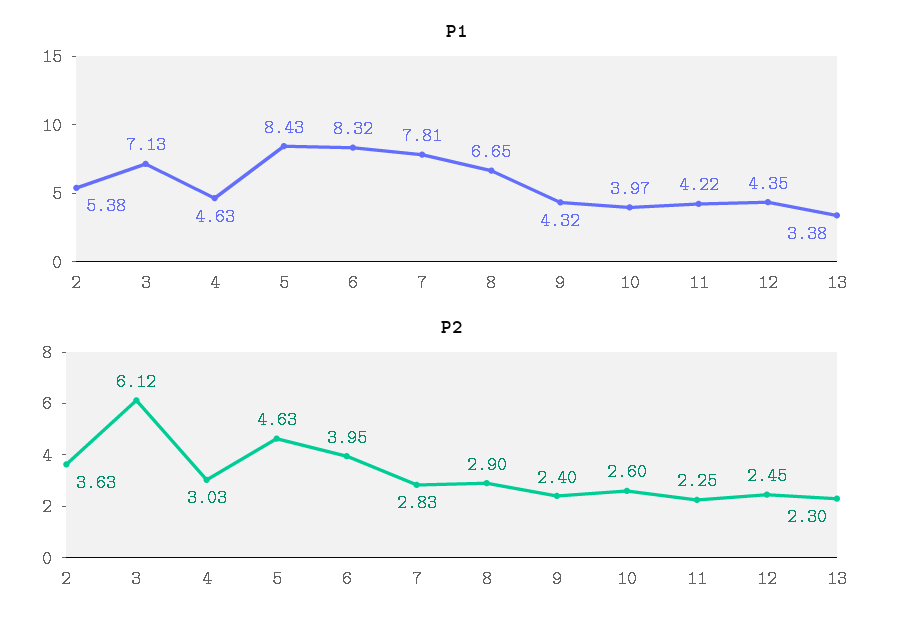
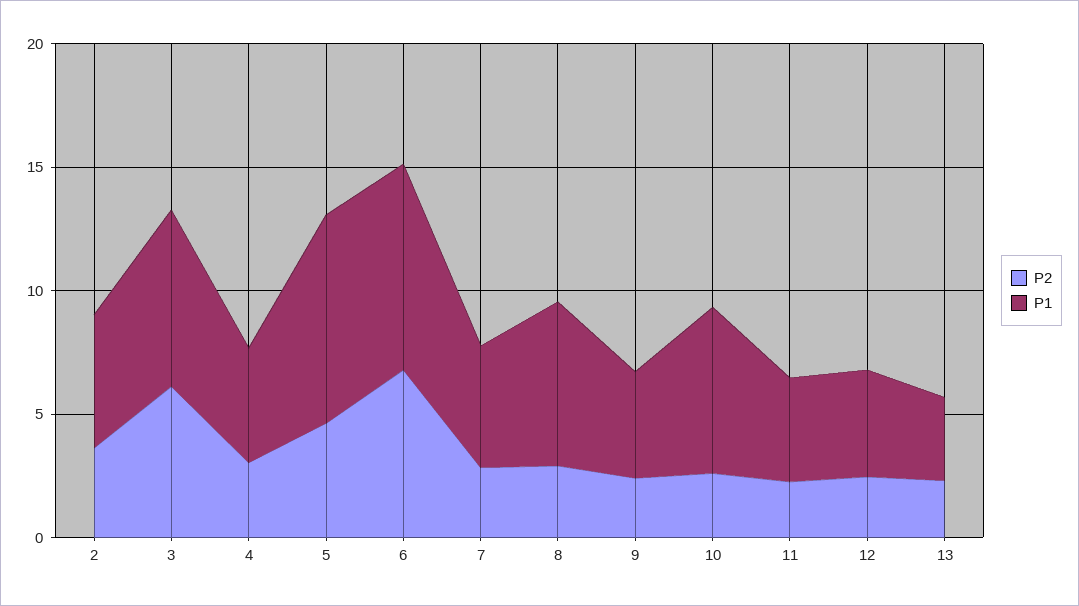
  {
    "P1": {
      "2": 5.38,
      "3": 7.13,
      "4": 4.63,
      "5": 8.43,
      "6": 8.32,
-     "7": 7.81,
+     "7": 5,
      "8": 6.65,
      "9": 4.32,
-     "10": 3.97,
+     "10": 7,
      "11": 4.22,
      "12": 4.35,
      "13": 3.38
    },
    "P2": {
      "2": 3.63,
      "3": 6.12,
      "4": 3.03,
      "5": 4.63,
-     "6": 3.95,
+     "6": 7,
      "7": 2.83,
      "8": 2.9,
      "9": 2.4,
      "10": 2.6,
      "11": 2.25,
      "12": 2.45,
      "13": 2.3
    }
  }

